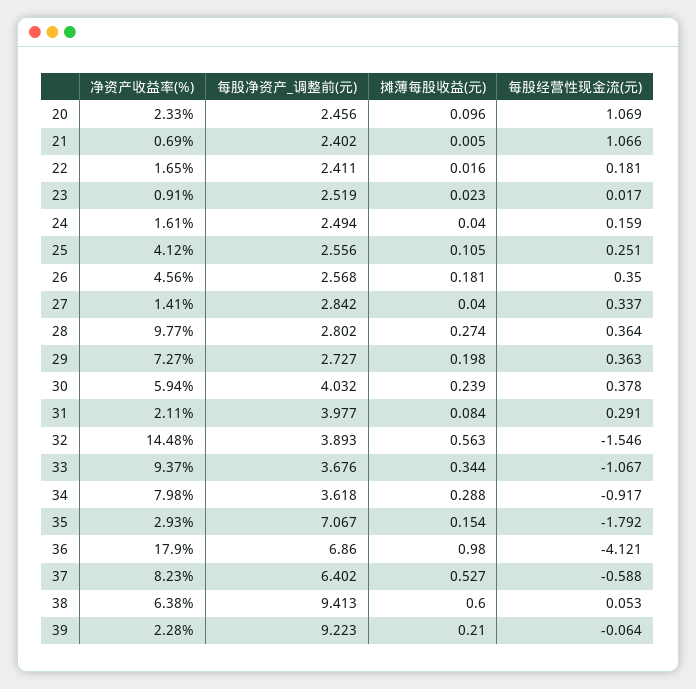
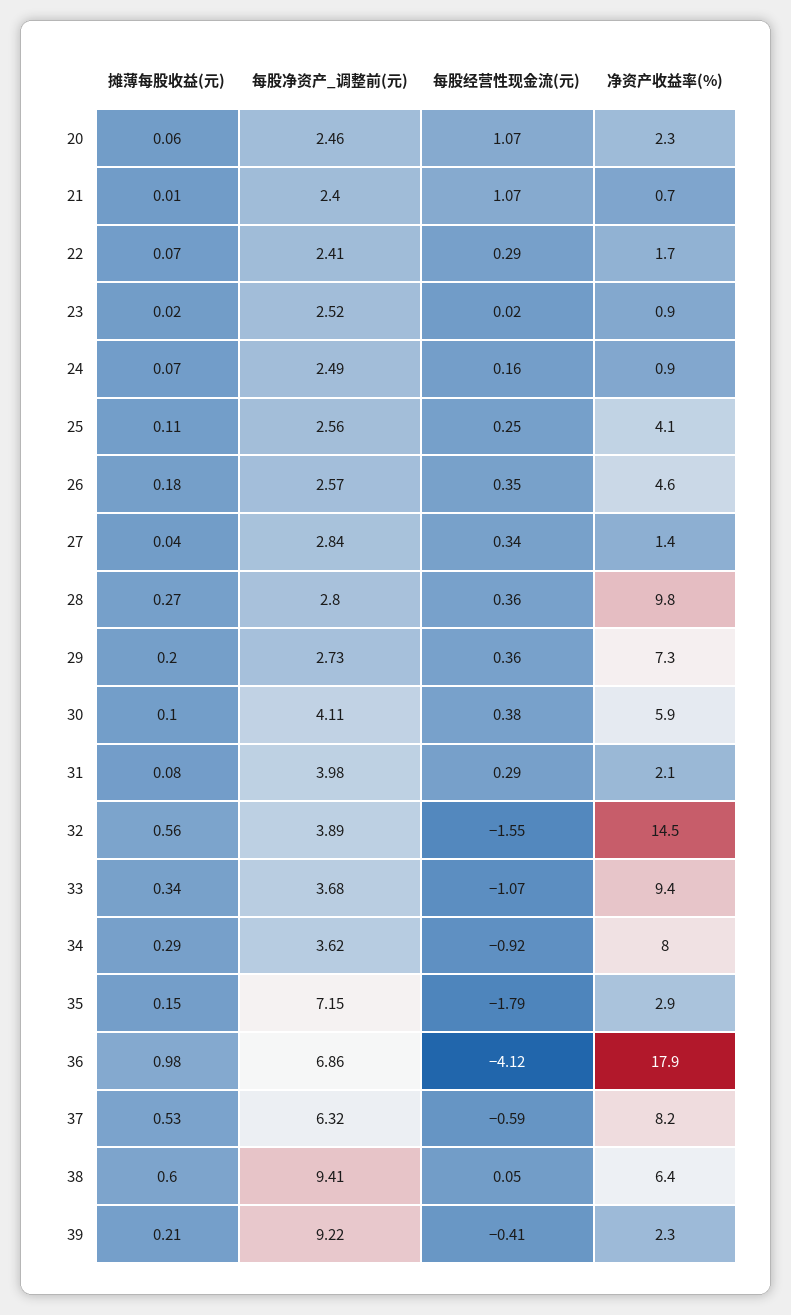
  {
    "净资产收益率(%)": {
      "20": 2.33,
      "21": 0.69,
      "22": 1.65,
      "23": 0.91,
-     "24": 1.61,
+     "24": 0.9,
      "25": 4.12,
      "26": 4.56,
      "27": 1.41,
      "28": 9.77,
      "29": 7.27,
      "30": 5.94,
      "31": 2.11,
      "32": 14.48,
      "33": 9.37,
      "34": 7.98,
      "35": 2.93,
      "36": 17.9,
      "37": 8.23,
      "38": 6.38,
      "39": 2.28
    },
    "每股净资产_调整前(元)": {
      "20": 2.456,
      "21": 2.402,
      "22": 2.411,
      "23": 2.519,
      "24": 2.494,
      "25": 2.556,
      "26": 2.568,
      "27": 2.842,
      "28": 2.802,
      "29": 2.727,
-     "30": 4.032,
+     "30": 4.11,
      "31": 3.977,
      "32": 3.893,
      "33": 3.676,
      "34": 3.618,
-     "35": 7.067,
+     "35": 7.15,
      "36": 6.86,
-     "37": 6.402,
+     "37": 6.32,
      "38": 9.413,
      "39": 9.223
    },
    "摊薄每股收益(元)": {
-     "20": 0.096,
+     "20": 0.06,
      "21": 0.005,
-     "22": 0.016,
+     "22": 0.07,
      "23": 0.023,
-     "24": 0.04,
+     "24": 0.07,
      "25": 0.105,
      "26": 0.181,
      "27": 0.04,
      "28": 0.274,
      "29": 0.198,
-     "30": 0.239,
+     "30": 0.1,
      "31": 0.084,
      "32": 0.563,
      "33": 0.344,
      "34": 0.288,
      "35": 0.154,
      "36": 0.98,
      "37": 0.527,
      "38": 0.6,
      "39": 0.21
    },
    "每股经营性现金流(元)": {
      "20": 1.069,
      "21": 1.066,
-     "22": 0.181,
+     "22": 0.29,
      "23": 0.017,
      "24": 0.159,
      "25": 0.251,
      "26": 0.35,
      "27": 0.337,
      "28": 0.364,
      "29": 0.363,
      "30": 0.378,
      "31": 0.291,
      "32": -1.546,
      "33": -1.067,
      "34": -0.917,
      "35": -1.792,
      "36": -4.121,
      "37": -0.588,
      "38": 0.053,
-     "39": -0.064
+     "39": -0.41
    }
  }

